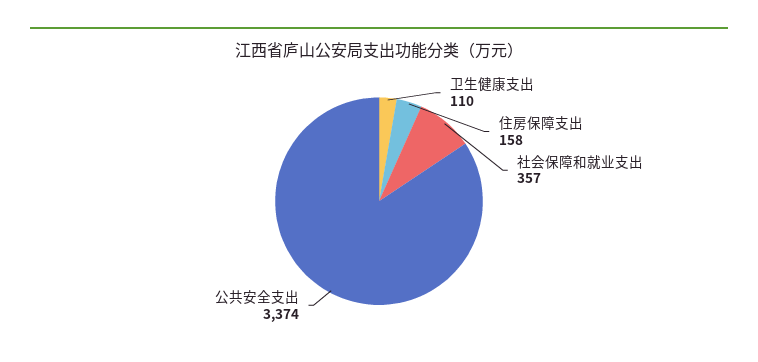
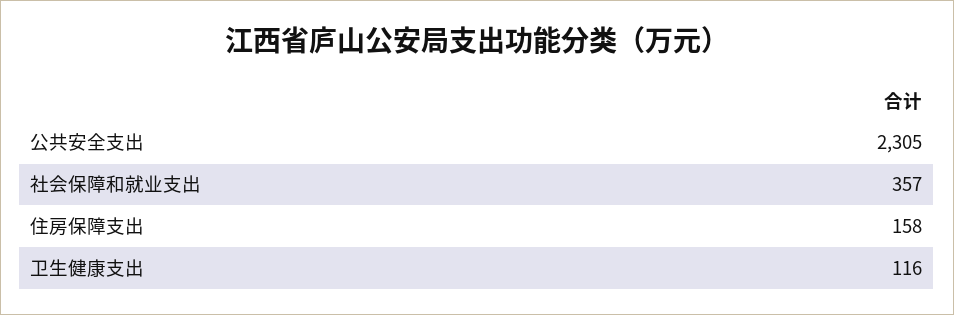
  {
-   "卫生健康支出": 110,
+   "卫生健康支出": 116,
    "住房保障支出": 158,
    "社会保障和就业支出": 357,
-   "公共安全支出": 3374
+   "公共安全支出": 2305
  }

